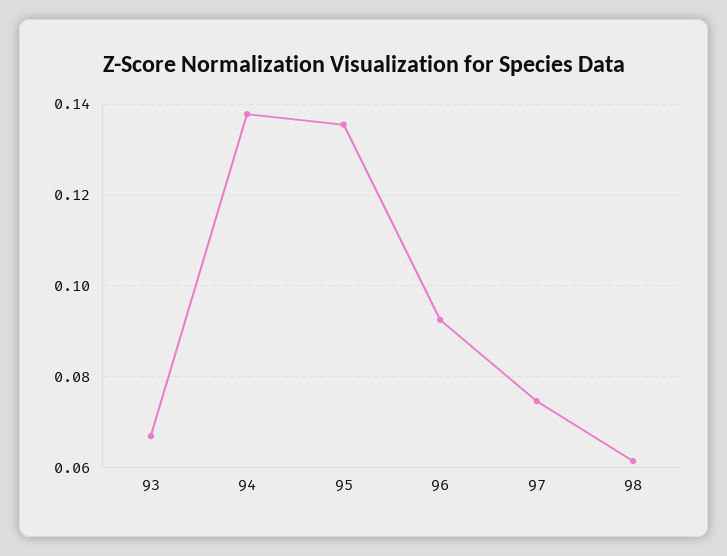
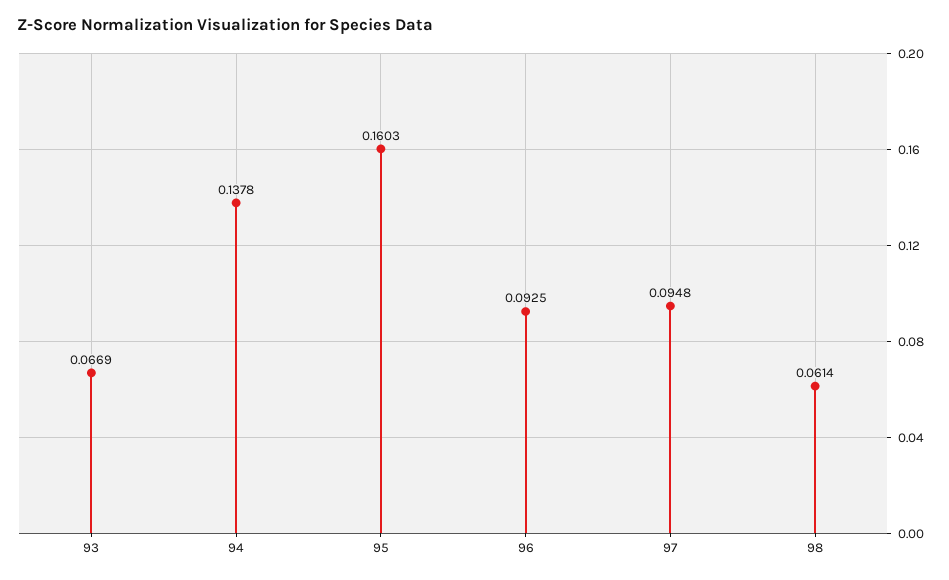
  {
    "93": 0.0669,
    "94": 0.1378,
-   "95": 0.136,
+   "95": 0.1603,
    "96": 0.0925,
-   "97": 0.074,
+   "97": 0.0948,
    "98": 0.0614
  }

